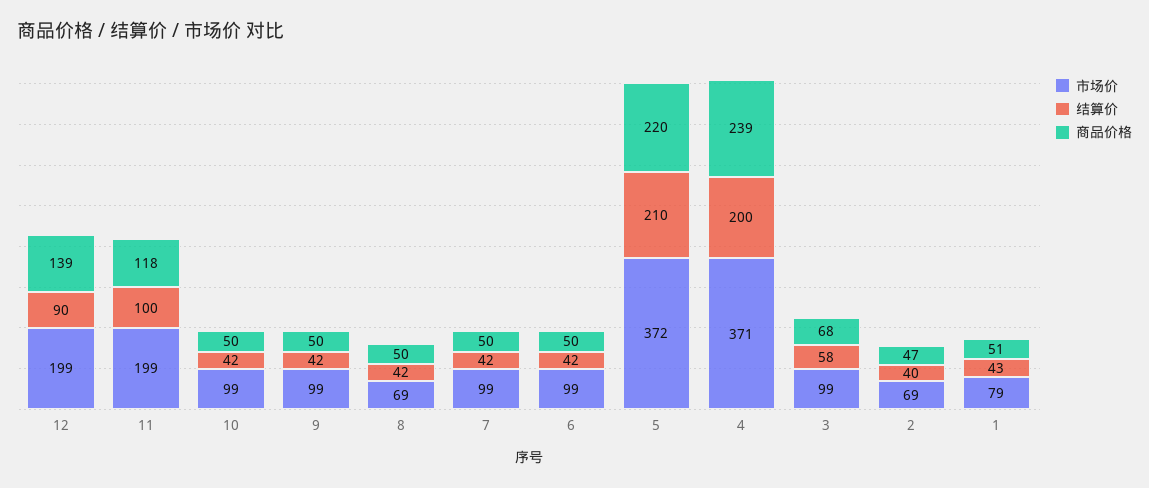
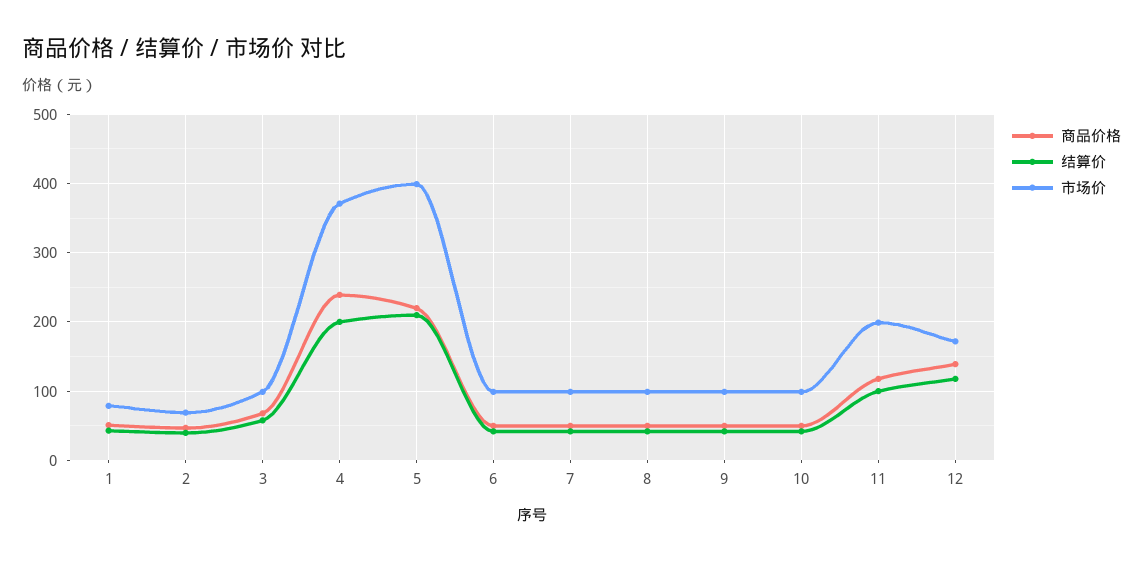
  {
    "市场价": {
-     "12": 199,
+     "12": 170,
      "11": 199,
      "10": 99,
      "9": 99,
-     "8": 69,
+     "8": 100,
      "7": 99,
      "6": 99,
-     "5": 372,
+     "5": 400,
      "4": 371,
      "3": 99,
      "2": 69,
      "1": 79
    },
    "结算价": {
-     "12": 90,
+     "12": 120,
      "11": 100,
      "10": 42,
      "9": 42,
      "8": 42,
      "7": 42,
      "6": 42,
      "5": 210,
      "4": 200,
      "3": 58,
      "2": 40,
      "1": 43
    },
    "商品价格": {
      "12": 139,
      "11": 118,
      "10": 50,
      "9": 50,
      "8": 50,
      "7": 50,
      "6": 50,
      "5": 220,
      "4": 239,
      "3": 68,
      "2": 47,
      "1": 51
    }
  }

